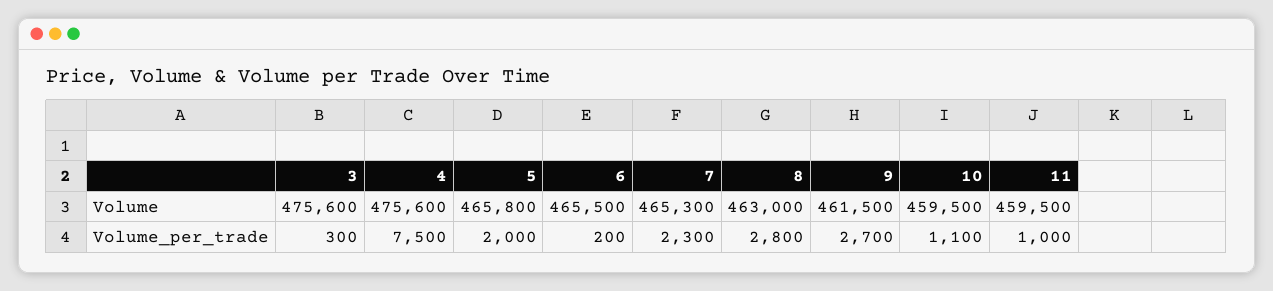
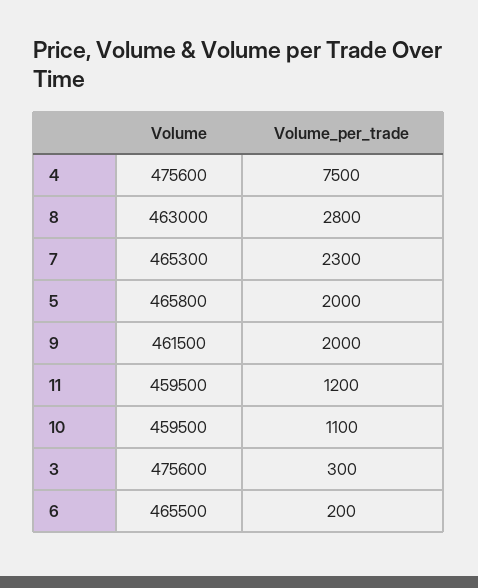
  {
    "3": {
      "Volume": 475600,
      "Volume_per_trade": 300
    },
    "4": {
      "Volume": 475600,
      "Volume_per_trade": 7500
    },
    "5": {
      "Volume": 465800,
      "Volume_per_trade": 2000
    },
    "6": {
      "Volume": 465500,
      "Volume_per_trade": 200
    },
    "7": {
      "Volume": 465300,
      "Volume_per_trade": 2300
    },
    "8": {
      "Volume": 463000,
      "Volume_per_trade": 2800
    },
    "9": {
      "Volume": 461500,
-     "Volume_per_trade": 2700
+     "Volume_per_trade": 2000
    },
    "10": {
      "Volume": 459500,
      "Volume_per_trade": 1100
    },
    "11": {
      "Volume": 459500,
-     "Volume_per_trade": 1000
+     "Volume_per_trade": 1200
    }
  }

